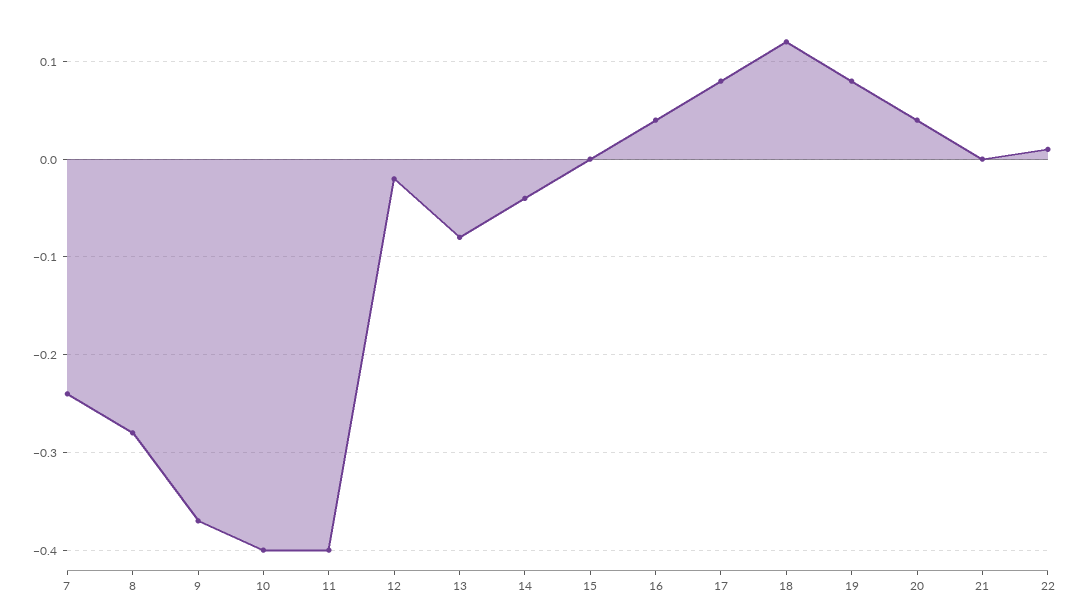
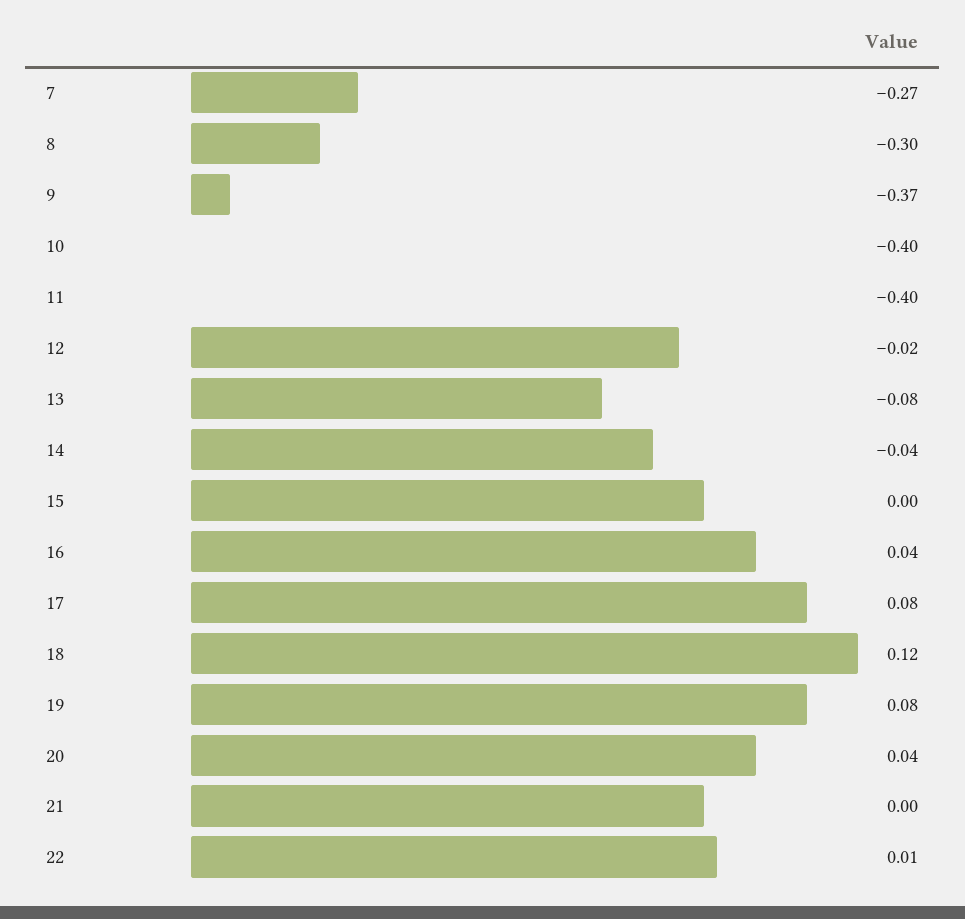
  {
-   "7": -0.24,
+   "7": -0.27,
-   "8": -0.28,
+   "8": -0.3,
    "9": -0.37,
    "10": -0.4,
    "11": -0.4,
    "12": -0.02,
    "13": -0.08,
    "14": -0.04,
    "15": 0,
    "16": 0.04,
    "17": 0.08,
    "18": 0.12,
    "19": 0.08,
    "20": 0.04,
    "21": 0,
    "22": 0.01
  }

